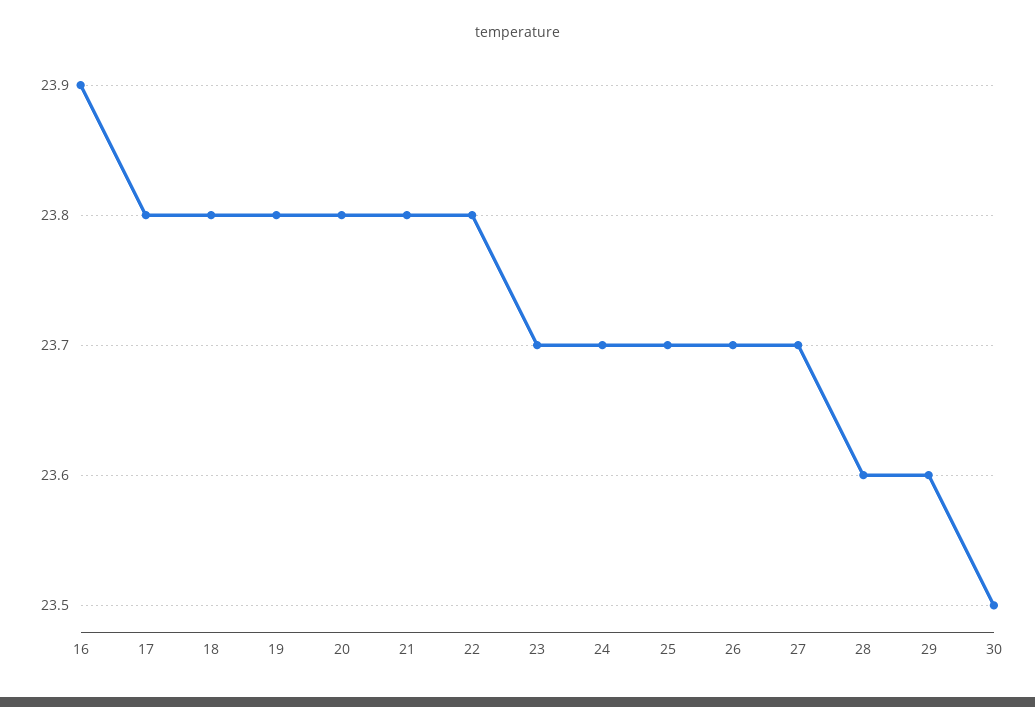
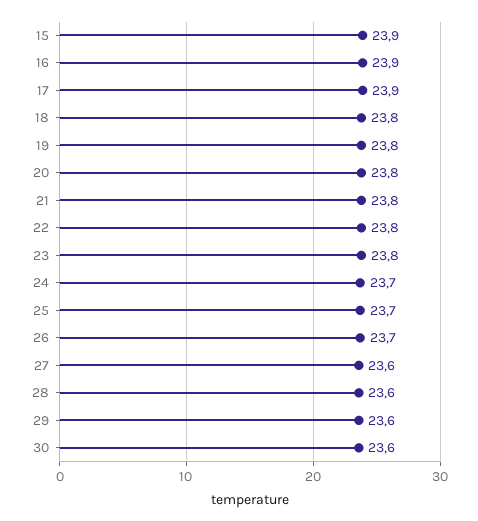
  {
    "16": 23.9,
-   "17": 23.8,
+   "17": 23.9,
    "18": 23.8,
    "19": 23.8,
    "20": 23.8,
    "21": 23.8,
    "22": 23.8,
-   "23": 23.7,
+   "23": 23.8,
    "24": 23.7,
    "25": 23.7,
    "26": 23.7,
-   "27": 23.7,
+   "27": 23.6,
    "28": 23.6,
    "29": 23.6,
-   "30": 23.5
+   "30": 23.6,
+   "15": 23.9
  }

